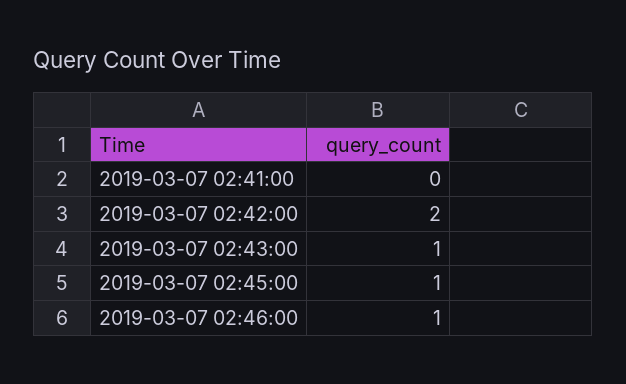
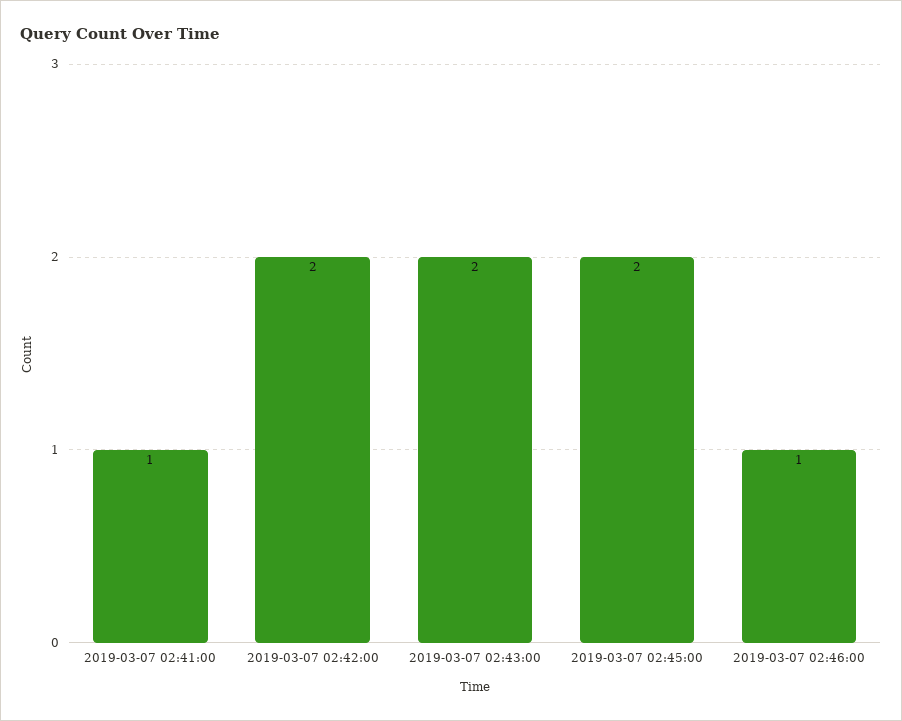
  {
-   "2019-03-07 02:41:00": 0,
+   "2019-03-07 02:41:00": 1,
    "2019-03-07 02:42:00": 2,
-   "2019-03-07 02:43:00": 1,
+   "2019-03-07 02:43:00": 2,
-   "2019-03-07 02:45:00": 1,
+   "2019-03-07 02:45:00": 2,
    "2019-03-07 02:46:00": 1
  }

